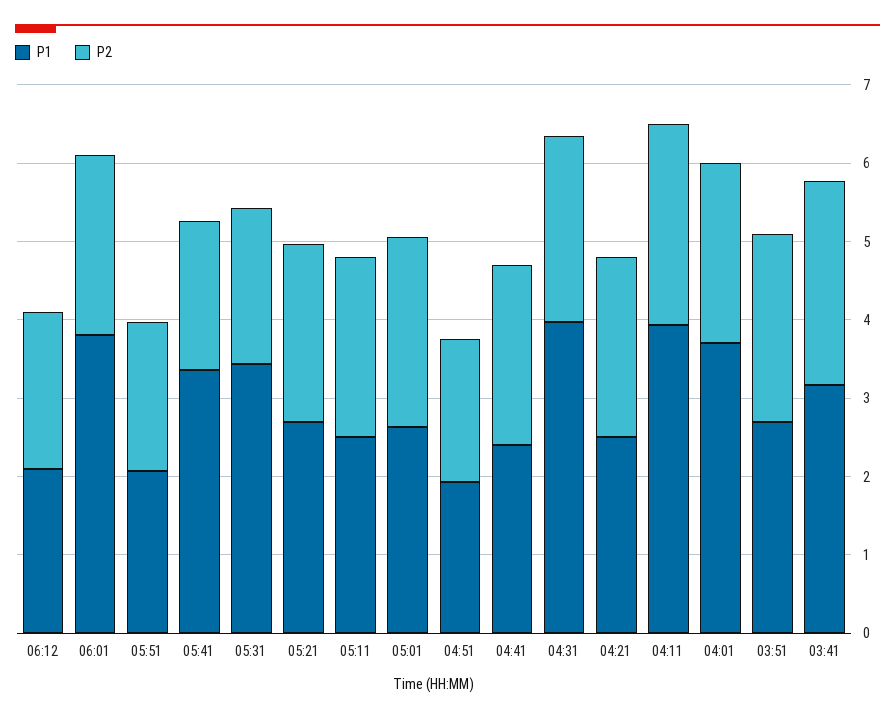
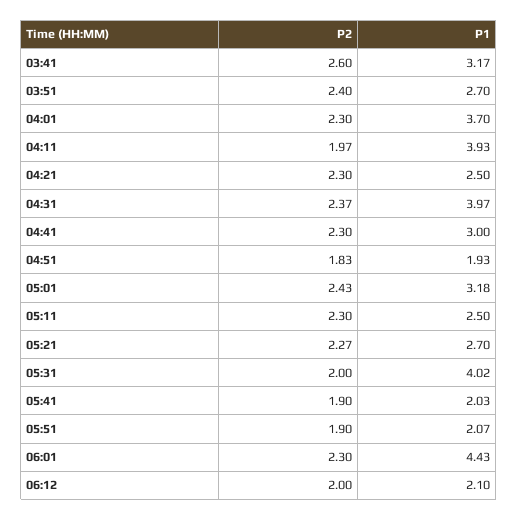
  {
    "P1": {
      "06:12": 2.1,
-     "06:01": 3.8,
+     "06:01": 4.43,
      "05:51": 2.07,
-     "05:41": 3.4,
+     "05:41": 2.03,
-     "05:31": 3.4,
+     "05:31": 4.02,
      "05:21": 2.7,
      "05:11": 2.5,
-     "05:01": 2.6,
+     "05:01": 3.18,
      "04:51": 1.93,
-     "04:41": 2.4,
+     "04:41": 3,
      "04:31": 3.97,
      "04:21": 2.5,
      "04:11": 3.93,
      "04:01": 3.7,
      "03:51": 2.7,
      "03:41": 3.17
    },
    "P2": {
      "06:12": 2,
      "06:01": 2.3,
      "05:51": 1.9,
      "05:41": 1.9,
      "05:31": 2,
      "05:21": 2.27,
      "05:11": 2.3,
      "05:01": 2.43,
      "04:51": 1.83,
      "04:41": 2.3,
      "04:31": 2.37,
      "04:21": 2.3,
-     "04:11": 2.6,
+     "04:11": 1.97,
      "04:01": 2.3,
      "03:51": 2.4,
      "03:41": 2.6
    }
  }

